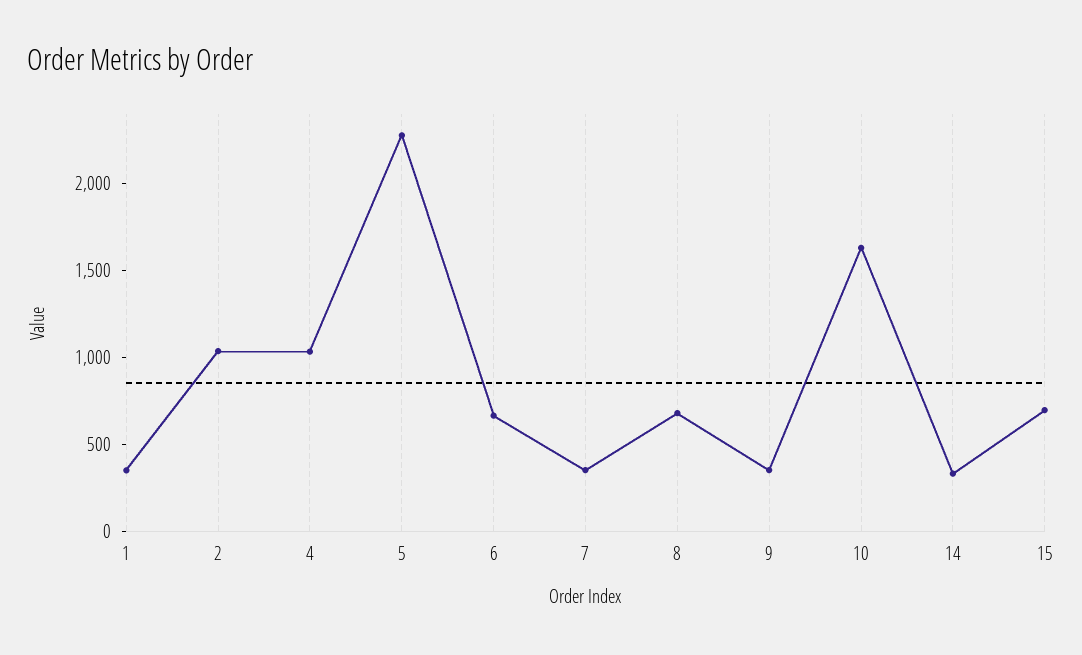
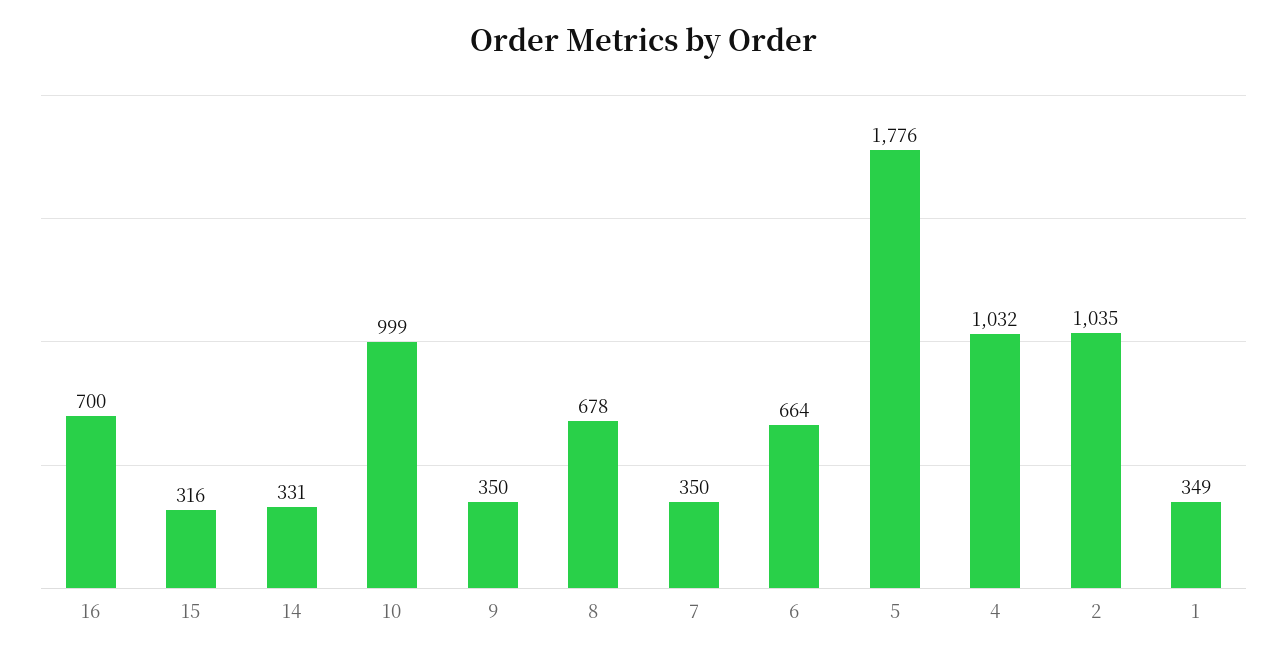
  {
    "1": 349,
    "2": 1035,
    "4": 1032,
-   "5": 2300,
+   "5": 1776,
    "6": 664,
    "7": 350,
    "8": 678,
    "9": 350,
-   "10": 1600,
+   "10": 999,
    "14": 331,
-   "15": 700
+   "15": 316,
+   "16": 700
  }

